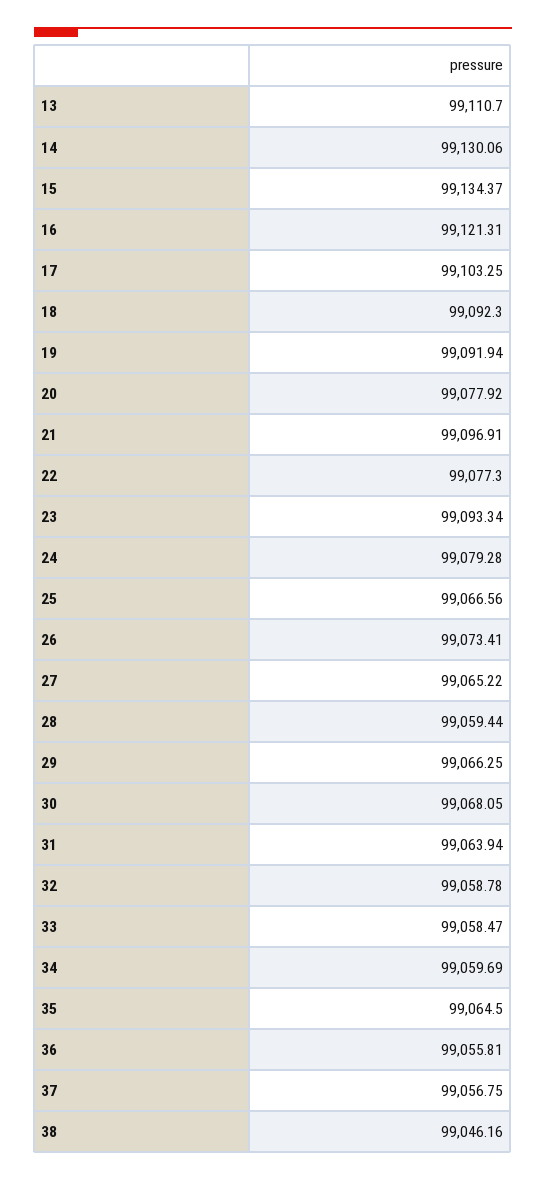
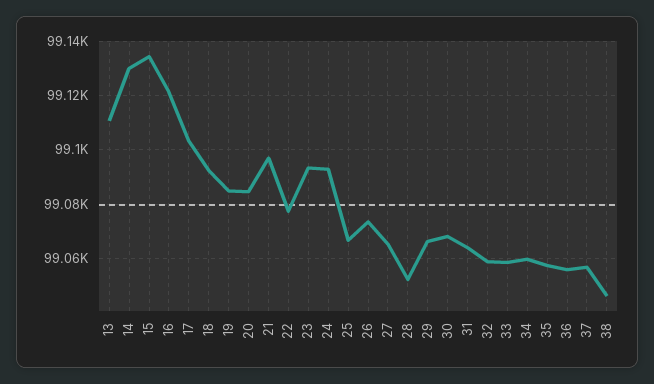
  {
    "13": 99110.7,
    "14": 99130.06,
    "15": 99134.37,
    "16": 99121.31,
    "17": 99103.25,
    "18": 99092.3,
-   "19": 99091.94,
+   "19": 99085,
-   "20": 99077.92,
+   "20": 99085,
    "21": 99096.91,
    "22": 99077.3,
    "23": 99093.34,
-   "24": 99079.28,
+   "24": 99092.5,
    "25": 99066.56,
    "26": 99073.41,
    "27": 99065.22,
-   "28": 99059.44,
+   "28": 99052.5,
    "29": 99066.25,
    "30": 99068.05,
    "31": 99063.94,
    "32": 99058.78,
    "33": 99058.47,
    "34": 99059.69,
-   "35": 99064.5,
+   "35": 99057.5,
    "36": 99055.81,
    "37": 99056.75,
    "38": 99046.16
  }

